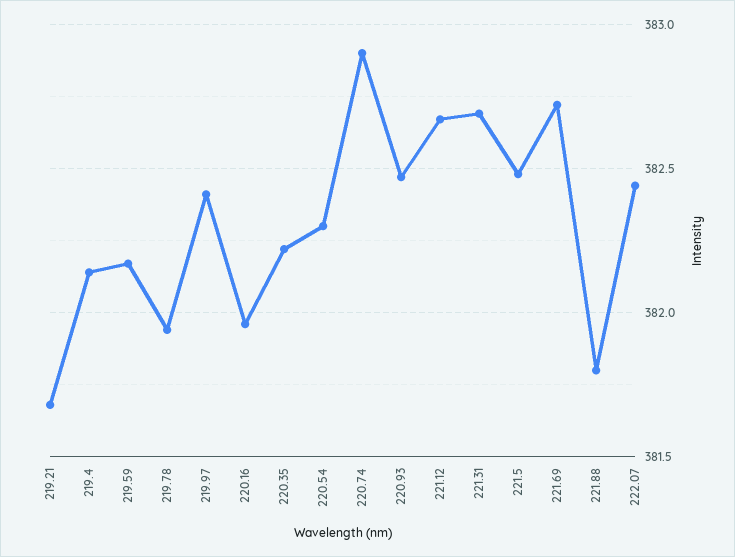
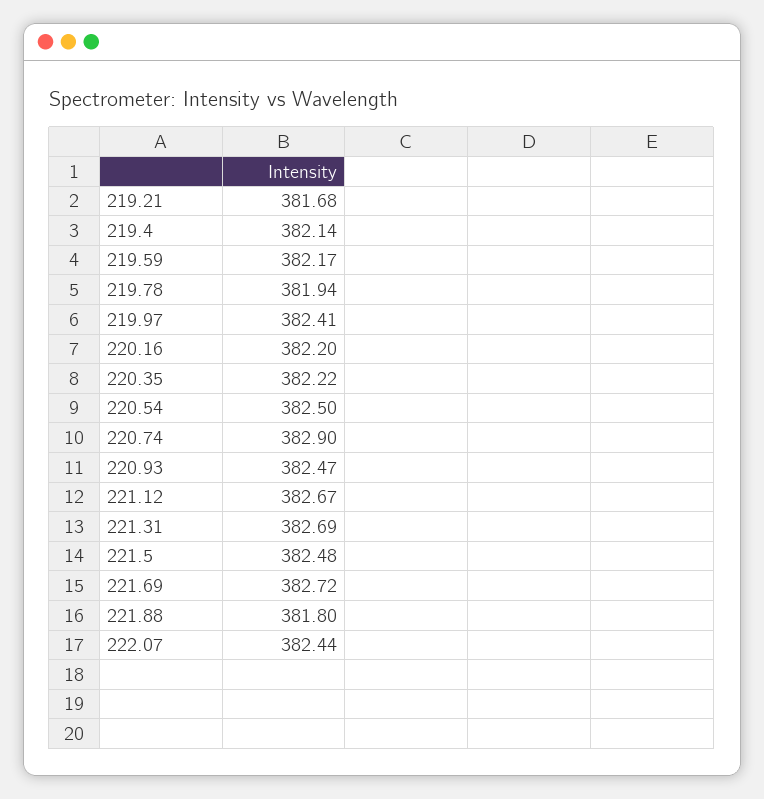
  {
    "219.21": 381.68,
    "219.4": 382.14,
    "219.59": 382.17,
    "219.78": 381.94,
    "219.97": 382.41,
-   "220.16": 381.95,
+   "220.16": 382.2,
    "220.35": 382.22,
-   "220.54": 382.3,
+   "220.54": 382.5,
    "220.74": 382.9,
    "220.93": 382.47,
    "221.12": 382.67,
    "221.31": 382.69,
    "221.5": 382.48,
    "221.69": 382.72,
    "221.88": 381.8,
    "222.07": 382.44
  }

